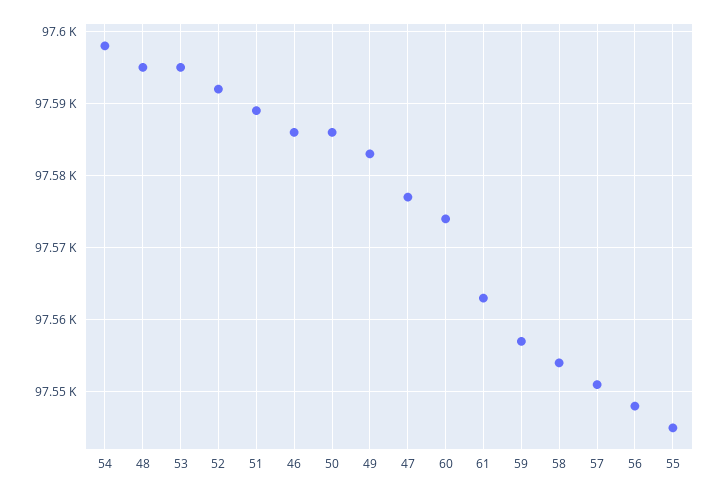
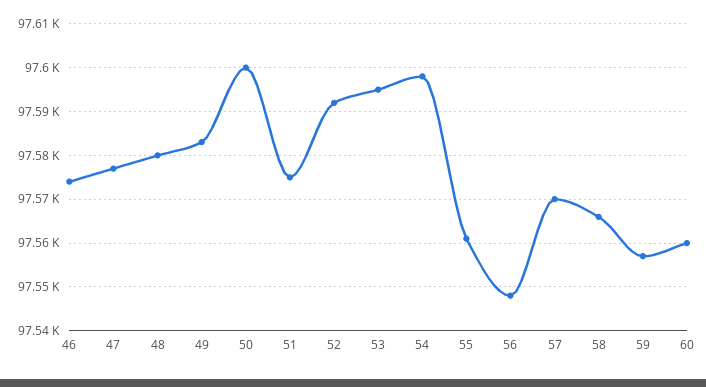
  {
    "54": 97598,
-   "48": 97595,
+   "48": 97580,
    "53": 97595,
    "52": 97592,
-   "51": 97589,
+   "51": 97575,
-   "46": 97586,
+   "46": 97575,
-   "50": 97586,
+   "50": 97600,
    "49": 97583,
    "47": 97577,
-   "60": 97574,
+   "60": 97560,
-   "61": 97563,
    "59": 97557,
-   "58": 97554,
+   "58": 97565,
-   "57": 97551,
+   "57": 97570,
    "56": 97548,
-   "55": 97545
+   "55": 97560
  }

